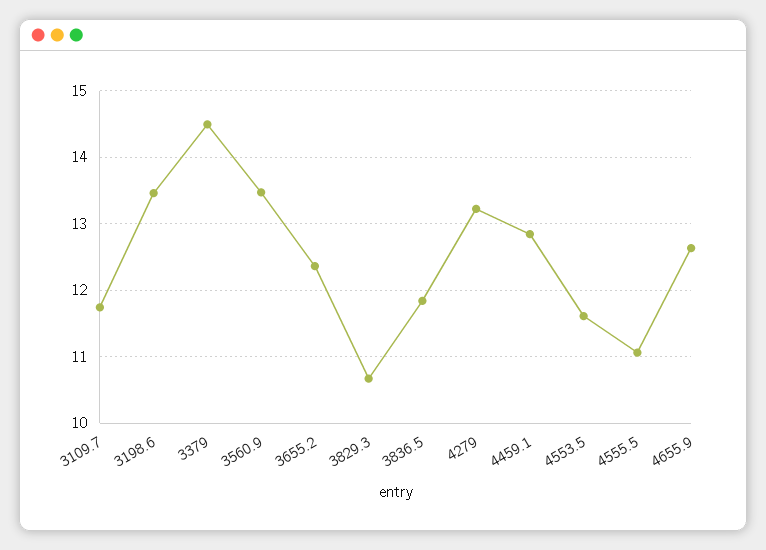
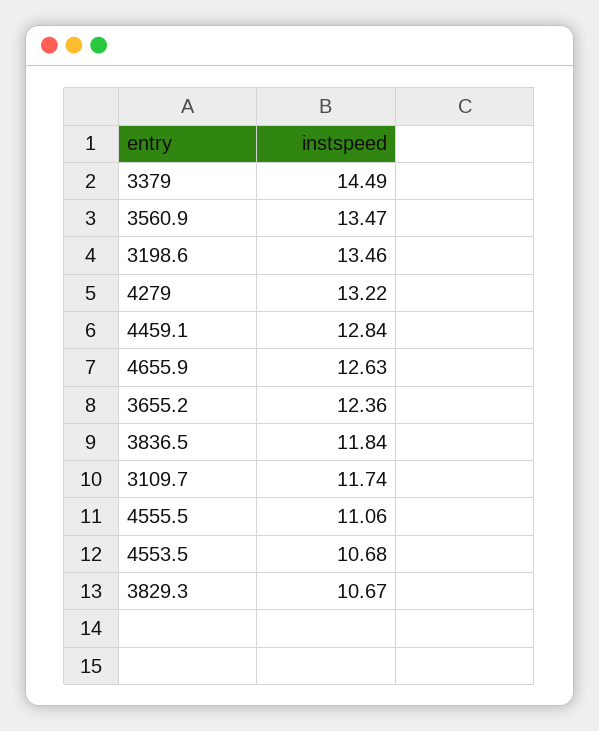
  {
    "3109.7": 11.74,
    "3198.6": 13.46,
    "3379": 14.49,
    "3560.9": 13.47,
    "3655.2": 12.36,
    "3829.3": 10.67,
    "3836.5": 11.84,
    "4279": 13.22,
    "4459.1": 12.84,
-   "4553.5": 11.6,
+   "4553.5": 10.68,
    "4555.5": 11.06,
    "4655.9": 12.63
  }

